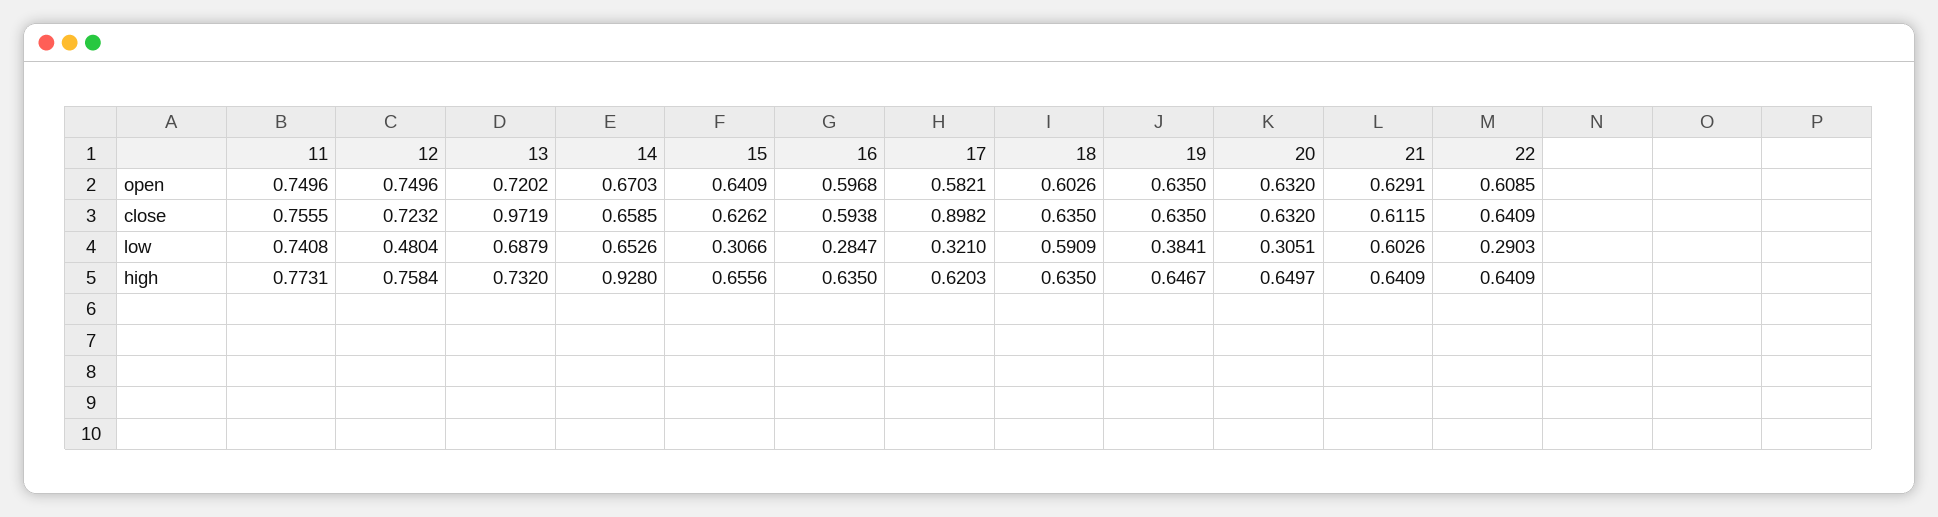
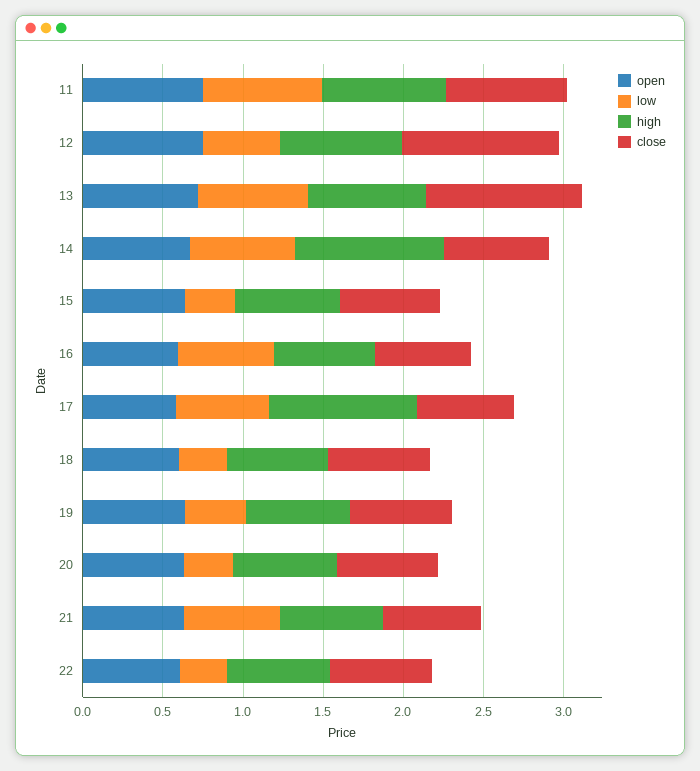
  {
    "open": {
      "11": 0.7496,
      "12": 0.7496,
      "13": 0.7202,
      "14": 0.6703,
      "15": 0.6409,
      "16": 0.5968,
      "17": 0.5821,
      "18": 0.6026,
      "19": 0.635,
      "20": 0.632,
      "21": 0.6291,
      "22": 0.6085
    },
    "close": {
      "11": 0.7555,
-     "12": 0.7232,
+     "12": 1,
      "13": 0.9719,
      "14": 0.6585,
      "15": 0.6262,
      "16": 0.5938,
-     "17": 0.8982,
+     "17": 0.6,
      "18": 0.635,
      "19": 0.635,
      "20": 0.632,
      "21": 0.6115,
      "22": 0.6409
    },
    "low": {
      "11": 0.7408,
      "12": 0.4804,
      "13": 0.6879,
      "14": 0.6526,
      "15": 0.3066,
-     "16": 0.2847,
+     "16": 0.6,
-     "17": 0.321,
+     "17": 0.6,
-     "18": 0.5909,
+     "18": 0.3,
      "19": 0.3841,
      "20": 0.3051,
      "21": 0.6026,
      "22": 0.2903
    },
    "high": {
      "11": 0.7731,
      "12": 0.7584,
      "13": 0.732,
      "14": 0.928,
      "15": 0.6556,
      "16": 0.635,
-     "17": 0.6203,
+     "17": 0.9,
      "18": 0.635,
      "19": 0.6467,
      "20": 0.6497,
      "21": 0.6409,
      "22": 0.6409
    }
  }

